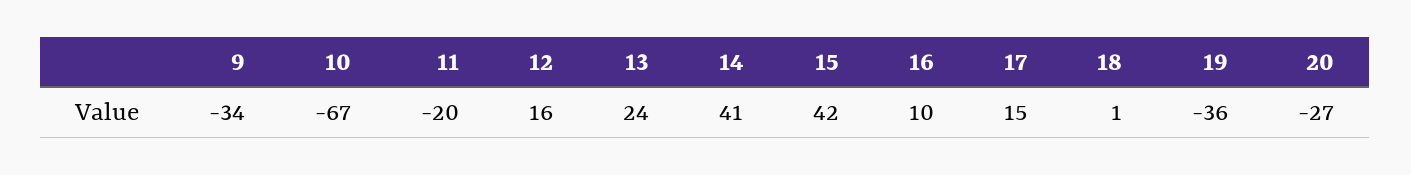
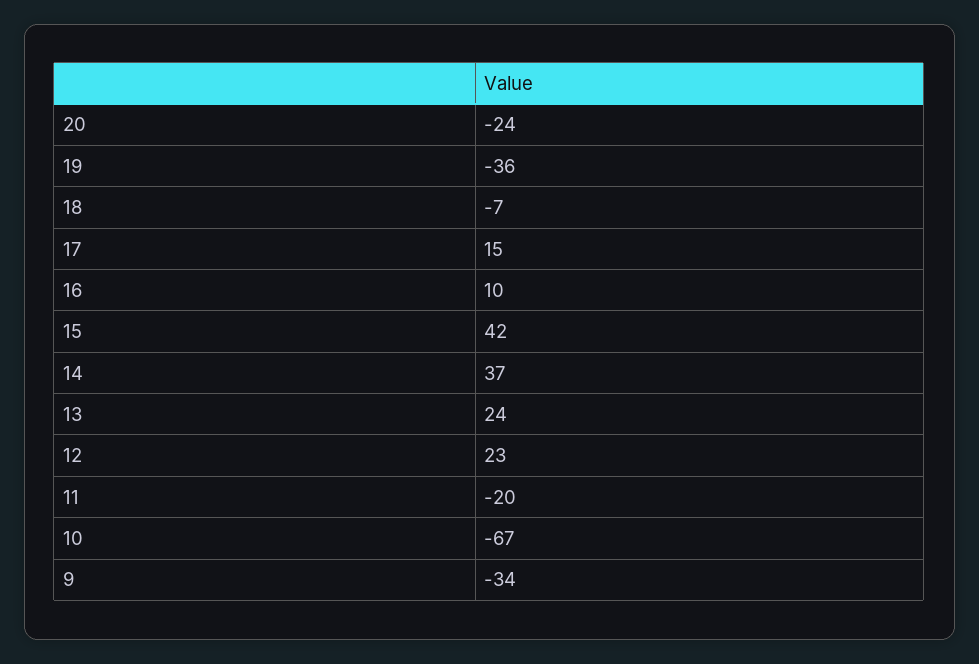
  {
    "9": -34,
    "10": -67,
    "11": -20,
-   "12": 16,
+   "12": 23,
    "13": 24,
-   "14": 41,
+   "14": 37,
    "15": 42,
    "16": 10,
    "17": 15,
-   "18": 1,
+   "18": -7,
    "19": -36,
-   "20": -27
+   "20": -24
  }

